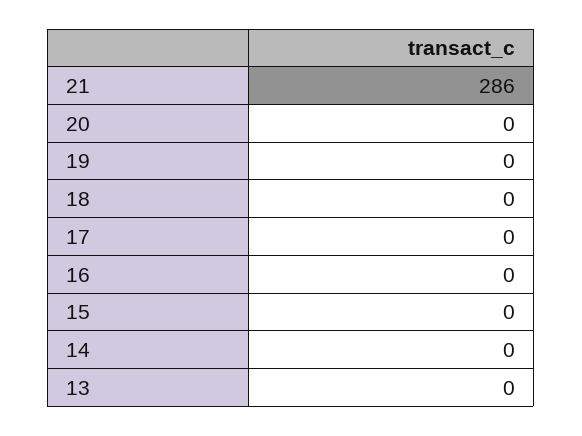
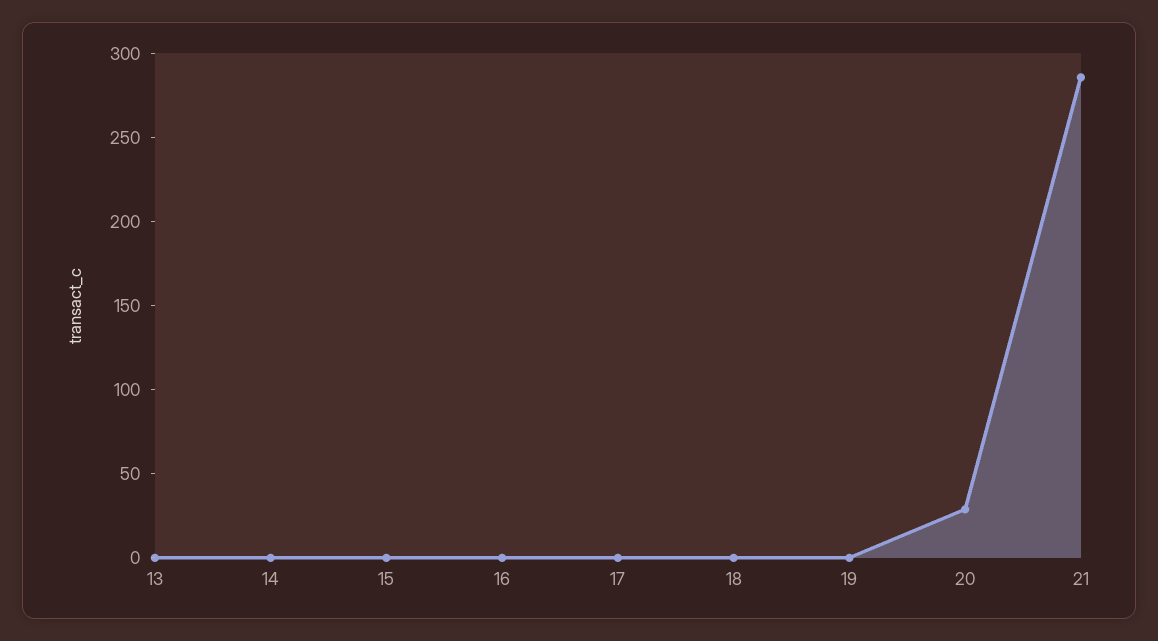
  {
    "21": 286,
-   "20": 0,
+   "20": 30,
    "19": 0,
    "18": 0,
    "17": 0,
    "16": 0,
    "15": 0,
    "14": 0,
    "13": 0
  }

